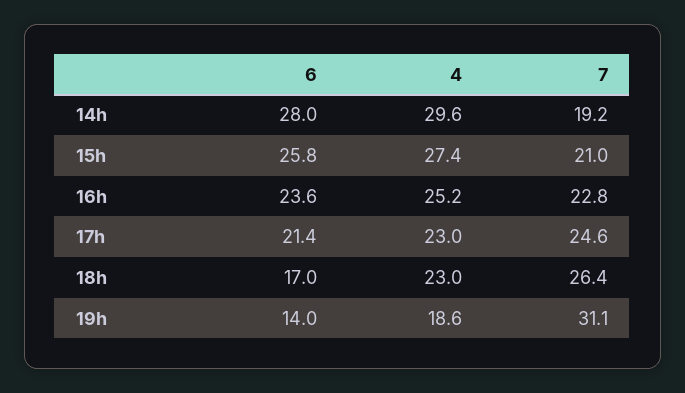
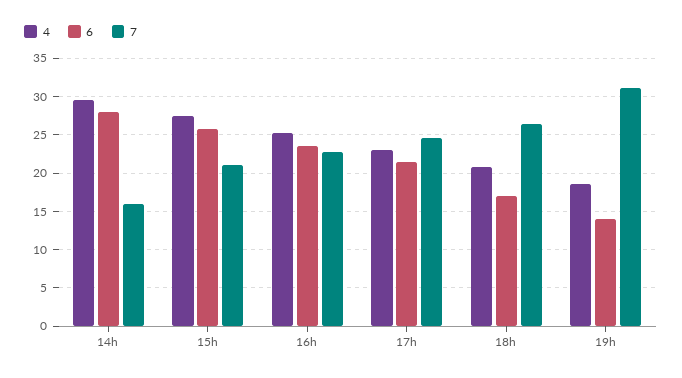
  {
    "6": {
      "14h": 28,
      "15h": 25.8,
      "16h": 23.6,
      "17h": 21.4,
      "18h": 17,
      "19h": 14
    },
    "4": {
      "14h": 29.6,
      "15h": 27.4,
      "16h": 25.2,
      "17h": 23,
-     "18h": 23,
+     "18h": 21,
      "19h": 18.6
    },
    "7": {
-     "14h": 19.2,
+     "14h": 16,
      "15h": 21,
      "16h": 22.8,
      "17h": 24.6,
      "18h": 26.4,
      "19h": 31.1
    }
  }

